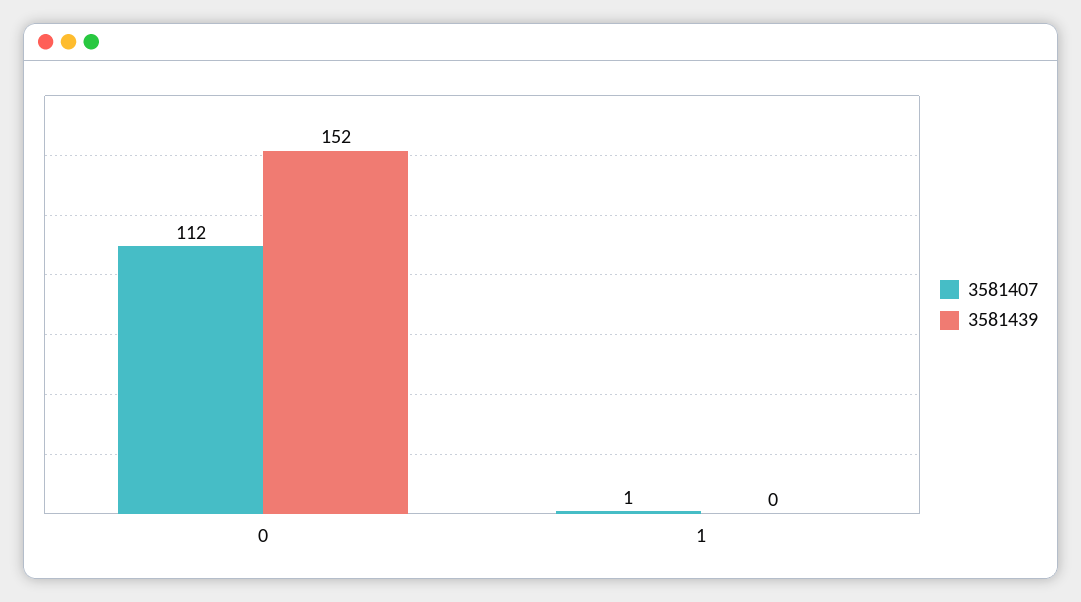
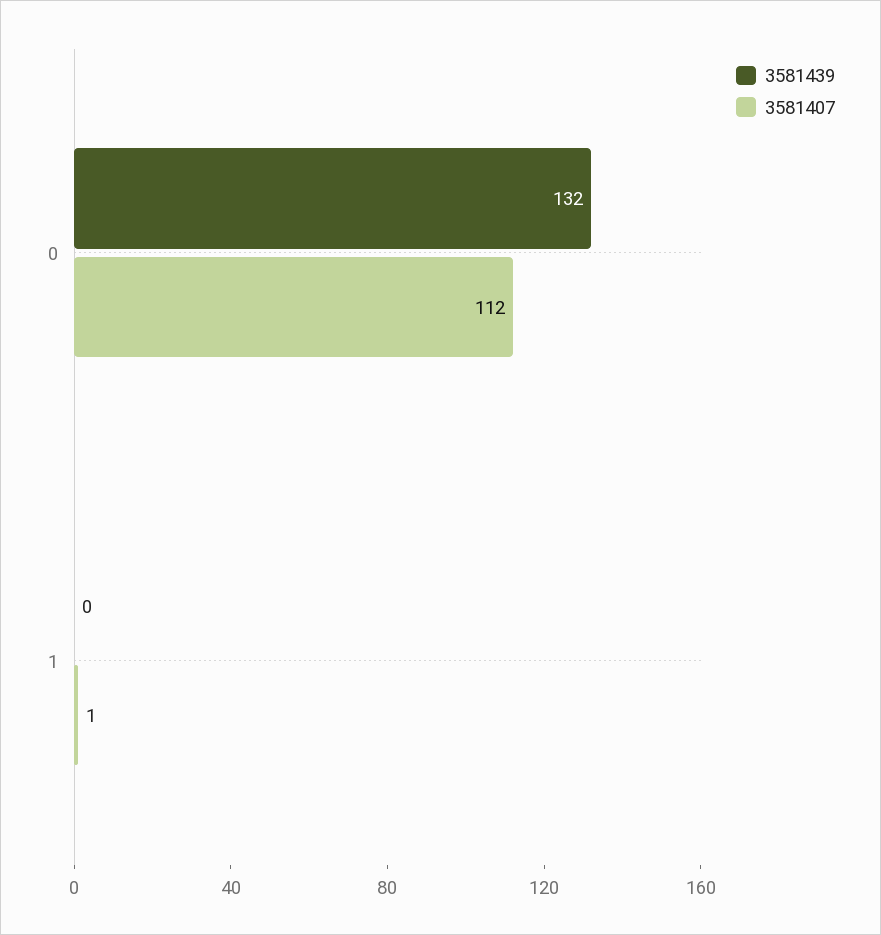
  {
    "3581407": {
      "0": 112,
      "1": 1
    },
    "3581439": {
-     "0": 152,
+     "0": 132,
      "1": 0
    }
  }

